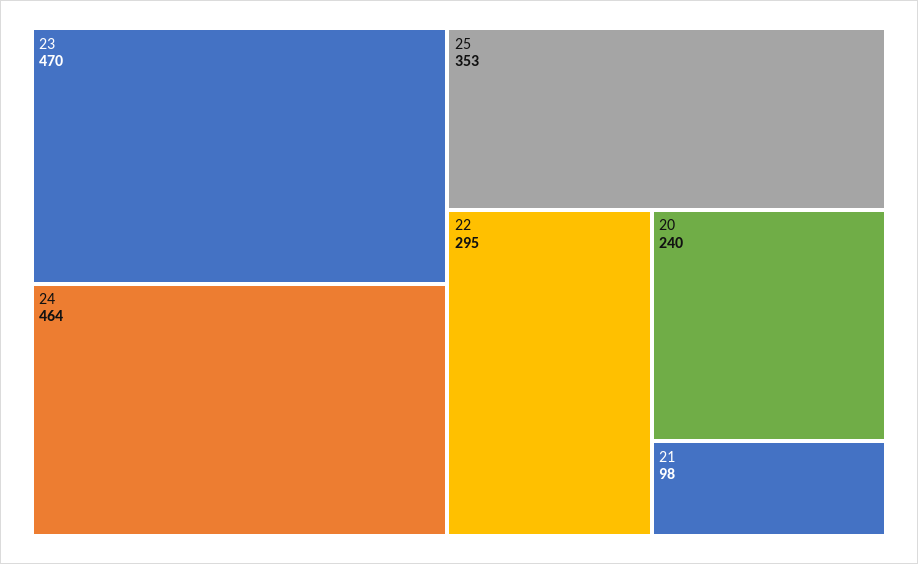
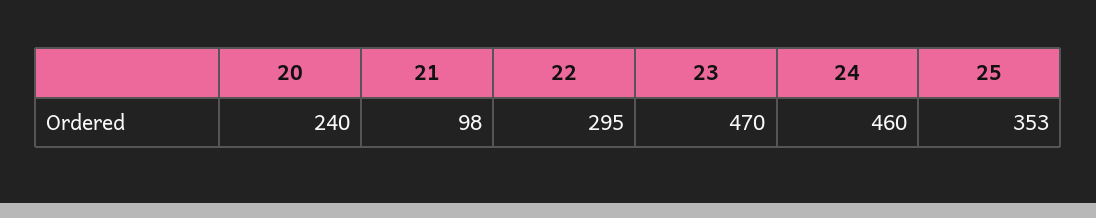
  {
    "23": 470,
-   "24": 464,
+   "24": 460,
    "25": 353,
    "22": 295,
    "20": 240,
    "21": 98
  }

